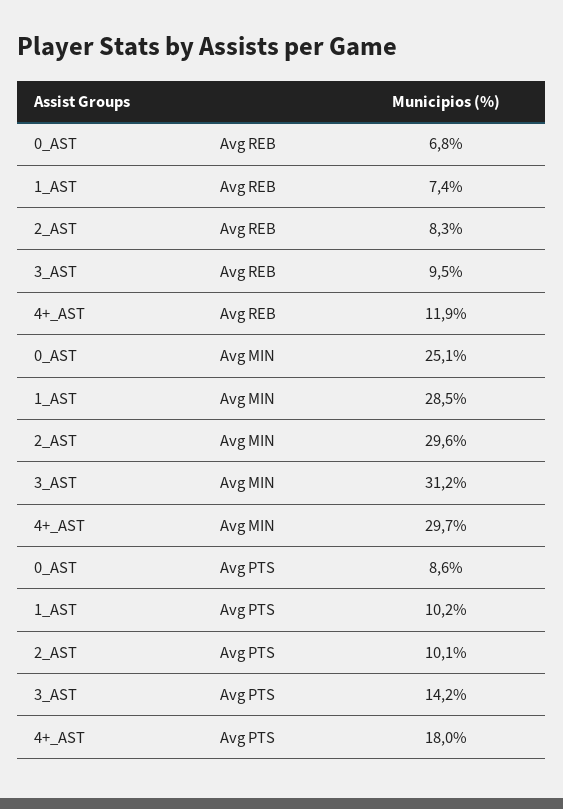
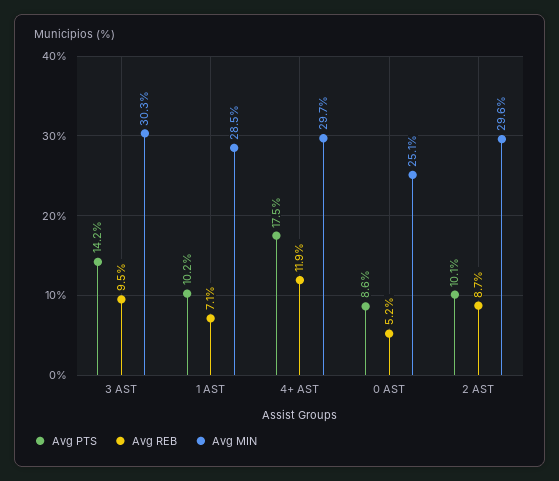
  {
    "Avg REB": {
-     "0_AST": 6.8,
+     "0_AST": 5.2,
-     "1_AST": 7.4,
+     "1_AST": 7.1,
-     "2_AST": 8.3,
+     "2_AST": 8.7,
      "3_AST": 9.5,
      "4+_AST": 11.9
    },
    "Avg MIN": {
      "0_AST": 25.1,
      "1_AST": 28.5,
      "2_AST": 29.6,
-     "3_AST": 31.2,
+     "3_AST": 30.3,
      "4+_AST": 29.7
    },
    "Avg PTS": {
      "0_AST": 8.6,
      "1_AST": 10.2,
      "2_AST": 10.1,
      "3_AST": 14.2,
-     "4+_AST": 18
+     "4+_AST": 17.5
    }
  }

